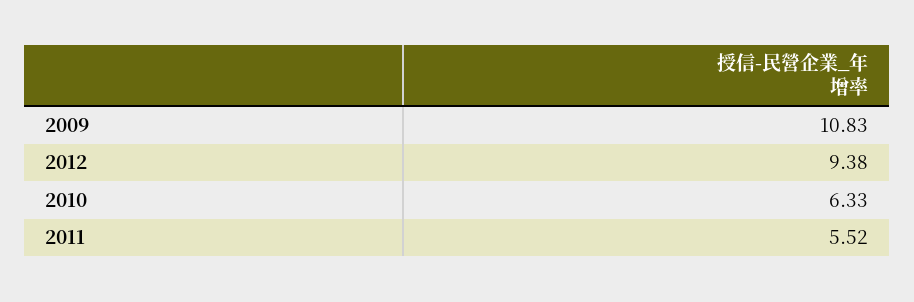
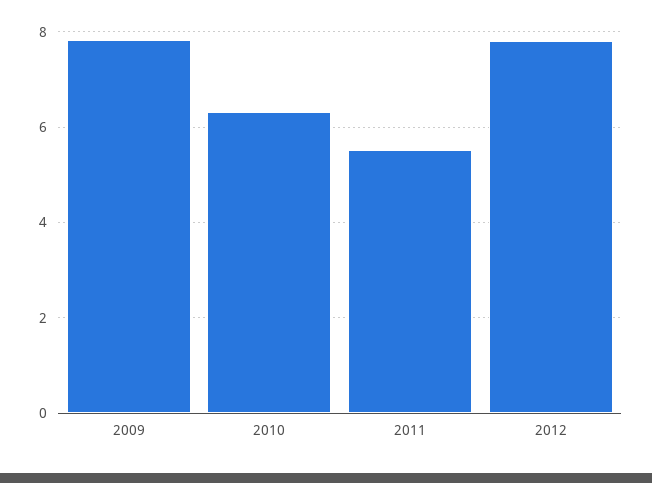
  {
-   "2009": 10.83,
+   "2009": 7.8,
-   "2012": 9.38,
+   "2012": 7.8,
    "2010": 6.33,
    "2011": 5.52
  }

